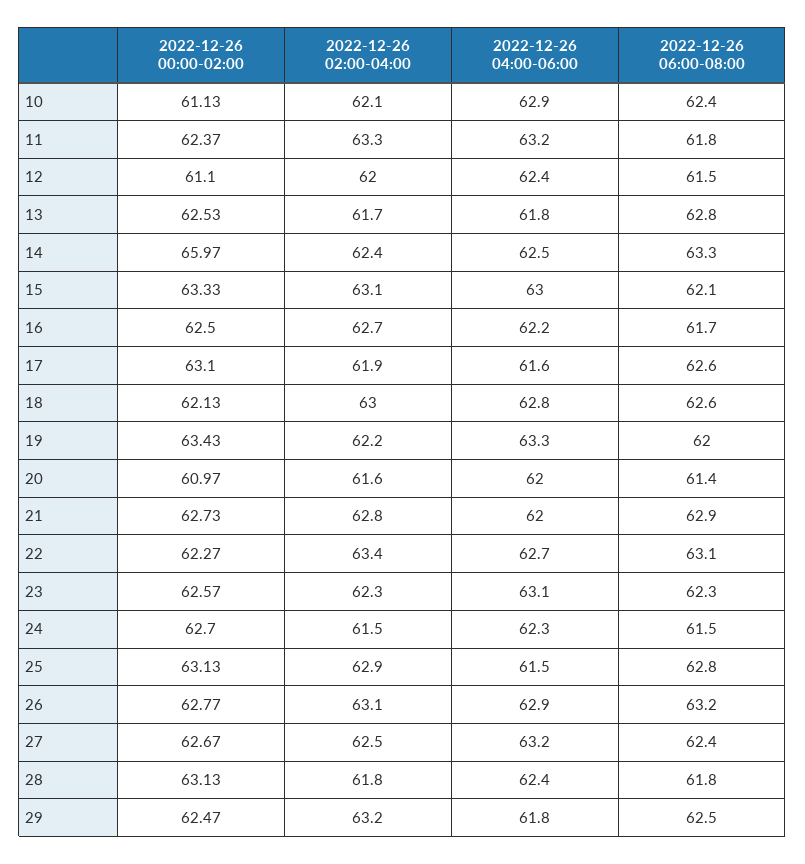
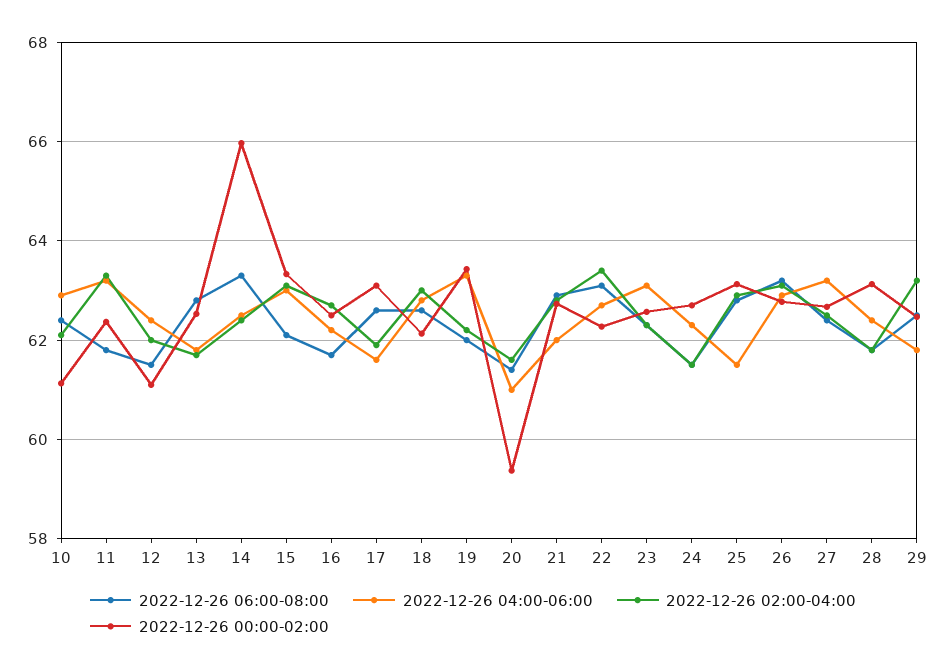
  {
    "2022-12-26 00:00-02:00": {
      "10": 61.13,
      "11": 62.37,
      "12": 61.1,
      "13": 62.53,
      "14": 65.97,
      "15": 63.33,
      "16": 62.5,
      "17": 63.1,
      "18": 62.13,
      "19": 63.43,
-     "20": 60.97,
+     "20": 59.4,
      "21": 62.73,
      "22": 62.27,
      "23": 62.57,
      "24": 62.7,
      "25": 63.13,
      "26": 62.77,
      "27": 62.67,
      "28": 63.13,
      "29": 62.47
    },
    "2022-12-26 02:00-04:00": {
      "10": 62.1,
      "11": 63.3,
      "12": 62,
      "13": 61.7,
      "14": 62.4,
      "15": 63.1,
      "16": 62.7,
      "17": 61.9,
      "18": 63,
      "19": 62.2,
      "20": 61.6,
      "21": 62.8,
      "22": 63.4,
      "23": 62.3,
      "24": 61.5,
      "25": 62.9,
      "26": 63.1,
      "27": 62.5,
      "28": 61.8,
      "29": 63.2
    },
    "2022-12-26 04:00-06:00": {
      "10": 62.9,
      "11": 63.2,
      "12": 62.4,
      "13": 61.8,
      "14": 62.5,
      "15": 63,
      "16": 62.2,
      "17": 61.6,
      "18": 62.8,
      "19": 63.3,
-     "20": 62,
+     "20": 61,
      "21": 62,
      "22": 62.7,
      "23": 63.1,
      "24": 62.3,
      "25": 61.5,
      "26": 62.9,
      "27": 63.2,
      "28": 62.4,
      "29": 61.8
    },
    "2022-12-26 06:00-08:00": {
      "10": 62.4,
      "11": 61.8,
      "12": 61.5,
      "13": 62.8,
      "14": 63.3,
      "15": 62.1,
      "16": 61.7,
      "17": 62.6,
      "18": 62.6,
      "19": 62,
      "20": 61.4,
      "21": 62.9,
      "22": 63.1,
      "23": 62.3,
      "24": 61.5,
      "25": 62.8,
      "26": 63.2,
      "27": 62.4,
      "28": 61.8,
      "29": 62.5
    }
  }

